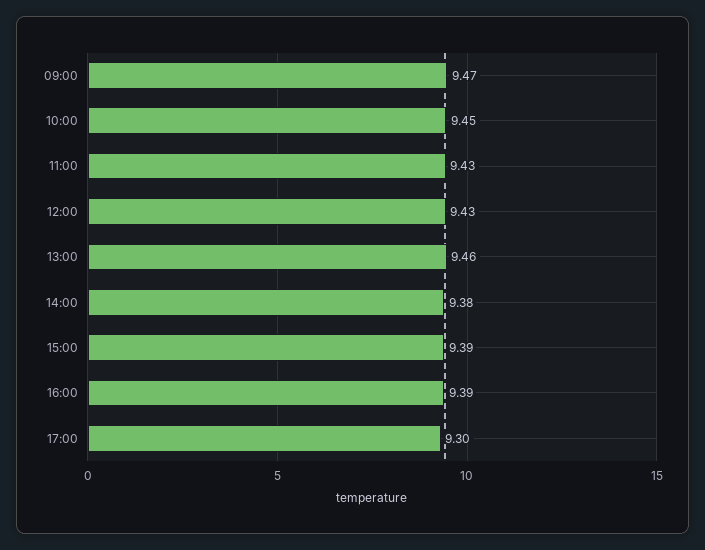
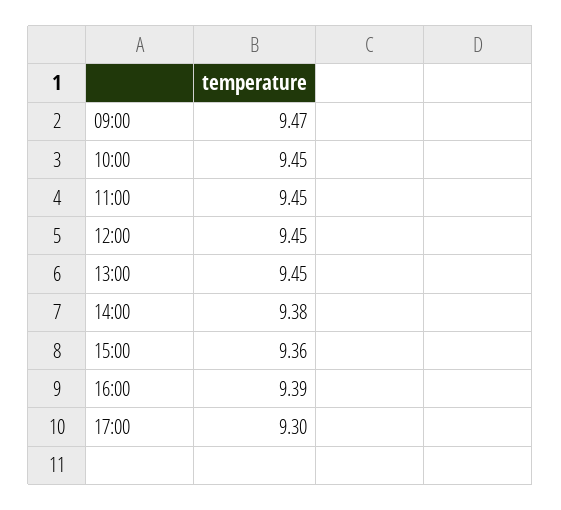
  {
    "09:00": 9.47,
    "10:00": 9.45,
-   "11:00": 9.43,
+   "11:00": 9.45,
-   "12:00": 9.43,
+   "12:00": 9.45,
-   "13:00": 9.46,
+   "13:00": 9.45,
    "14:00": 9.38,
-   "15:00": 9.39,
+   "15:00": 9.36,
    "16:00": 9.39,
    "17:00": 9.3
  }

